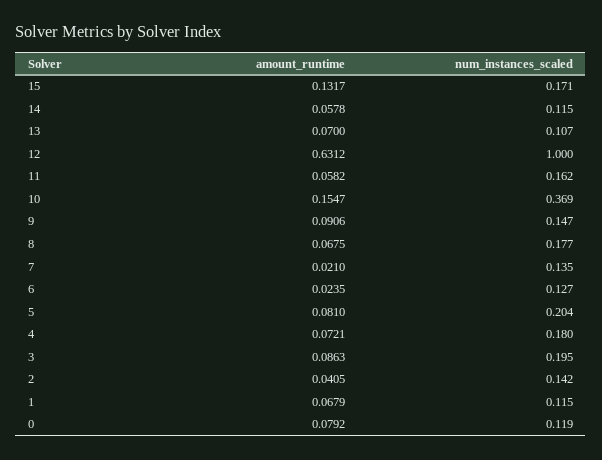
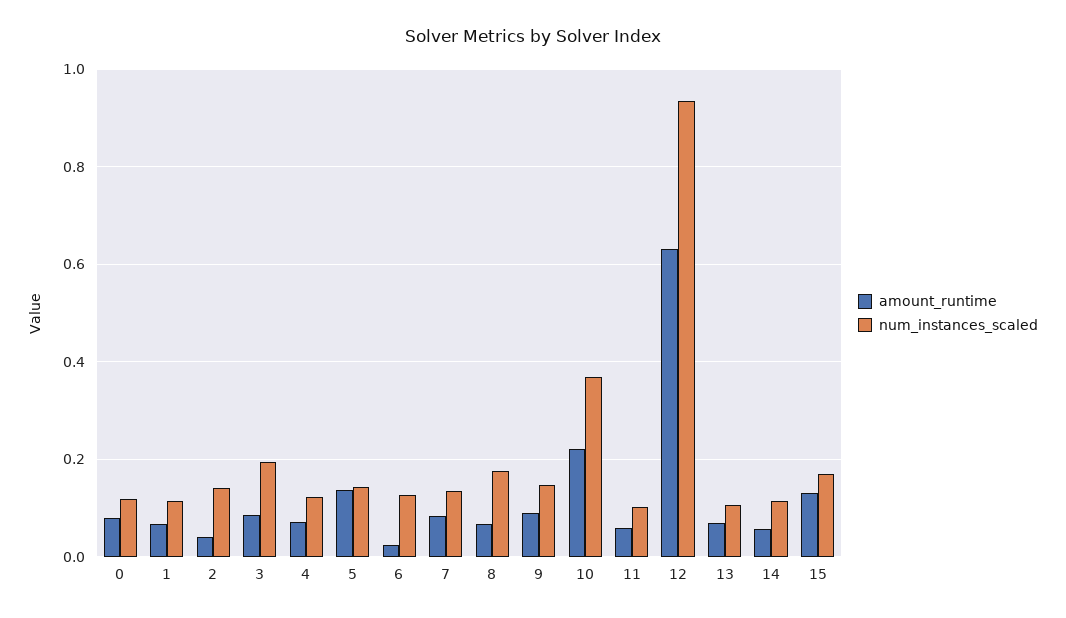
  {
    "amount_runtime": {
      "15": 0.1317,
      "14": 0.0578,
      "13": 0.07,
      "12": 0.6312,
      "11": 0.0582,
-     "10": 0.1547,
+     "10": 0.22,
      "9": 0.0906,
      "8": 0.0675,
-     "7": 0.021,
+     "7": 0.08,
      "6": 0.0235,
-     "5": 0.081,
+     "5": 0.14,
      "4": 0.0721,
      "3": 0.0863,
      "2": 0.0405,
      "1": 0.0679,
      "0": 0.0792
    },
    "num_instances_scaled": {
      "15": 0.171,
      "14": 0.115,
      "13": 0.107,
-     "12": 1,
+     "12": 0.94,
-     "11": 0.162,
+     "11": 0.1,
      "10": 0.369,
      "9": 0.147,
      "8": 0.177,
      "7": 0.135,
      "6": 0.127,
-     "5": 0.204,
+     "5": 0.14,
-     "4": 0.18,
+     "4": 0.12,
      "3": 0.195,
      "2": 0.142,
      "1": 0.115,
      "0": 0.119
    }
  }

